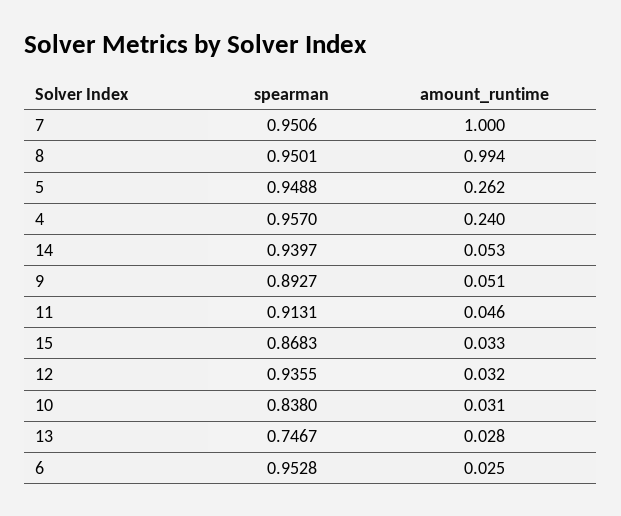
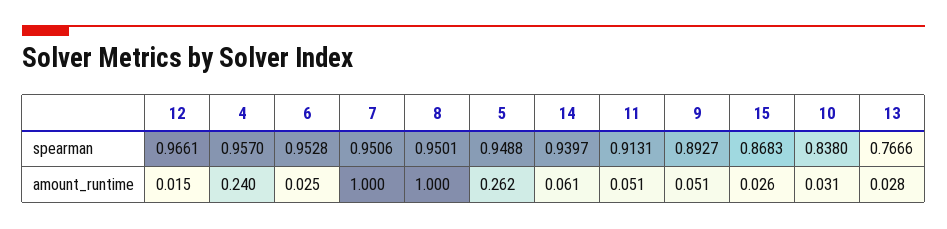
  {
    "spearman": {
      "7": 0.9506,
      "8": 0.9501,
      "5": 0.9488,
      "4": 0.957,
      "14": 0.9397,
      "9": 0.8927,
      "11": 0.9131,
      "15": 0.8683,
-     "12": 0.9355,
+     "12": 0.9661,
      "10": 0.838,
-     "13": 0.7467,
+     "13": 0.7666,
      "6": 0.9528
    },
    "amount_runtime": {
      "7": 1,
-     "8": 0.994,
+     "8": 1,
      "5": 0.262,
      "4": 0.24,
-     "14": 0.053,
+     "14": 0.061,
      "9": 0.051,
-     "11": 0.046,
+     "11": 0.051,
-     "15": 0.033,
+     "15": 0.026,
-     "12": 0.032,
+     "12": 0.015,
      "10": 0.031,
      "13": 0.028,
      "6": 0.025
    }
  }

